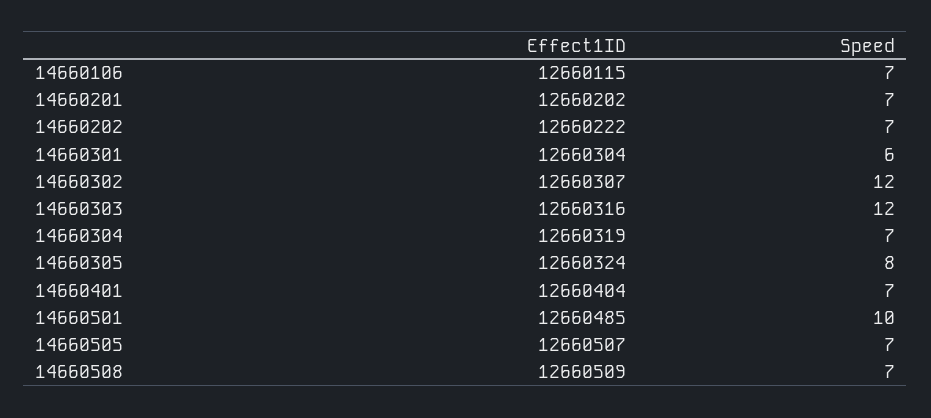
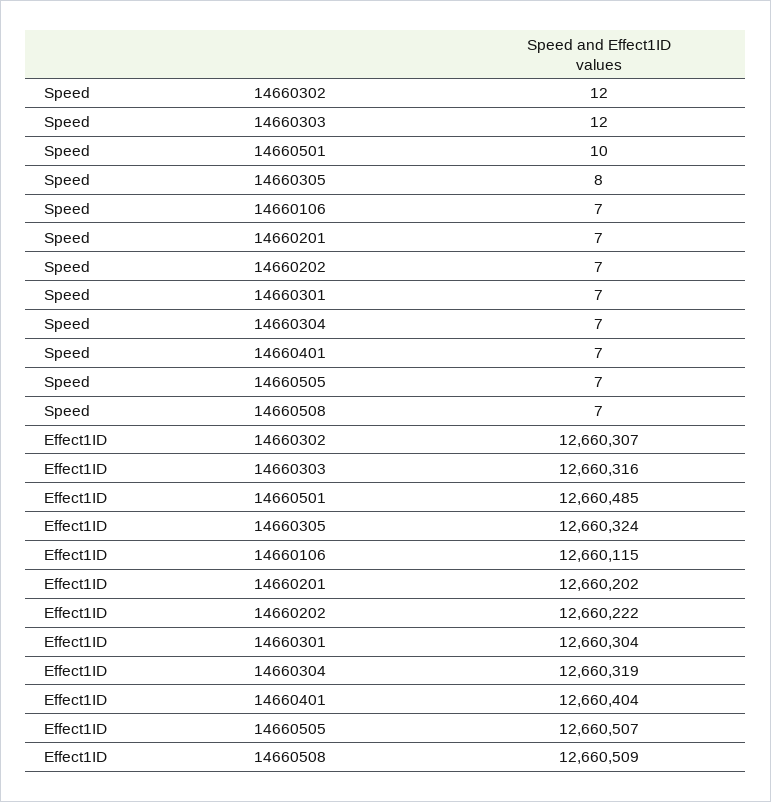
  {
    "Effect1ID": {
      "14660106": 12660115,
      "14660201": 12660202,
      "14660202": 12660222,
      "14660301": 12660304,
      "14660302": 12660307,
      "14660303": 12660316,
      "14660304": 12660319,
      "14660305": 12660324,
      "14660401": 12660404,
      "14660501": 12660485,
      "14660505": 12660507,
      "14660508": 12660509
    },
    "Speed": {
      "14660106": 7,
      "14660201": 7,
      "14660202": 7,
-     "14660301": 6,
+     "14660301": 7,
      "14660302": 12,
      "14660303": 12,
      "14660304": 7,
      "14660305": 8,
      "14660401": 7,
      "14660501": 10,
      "14660505": 7,
      "14660508": 7
    }
  }

